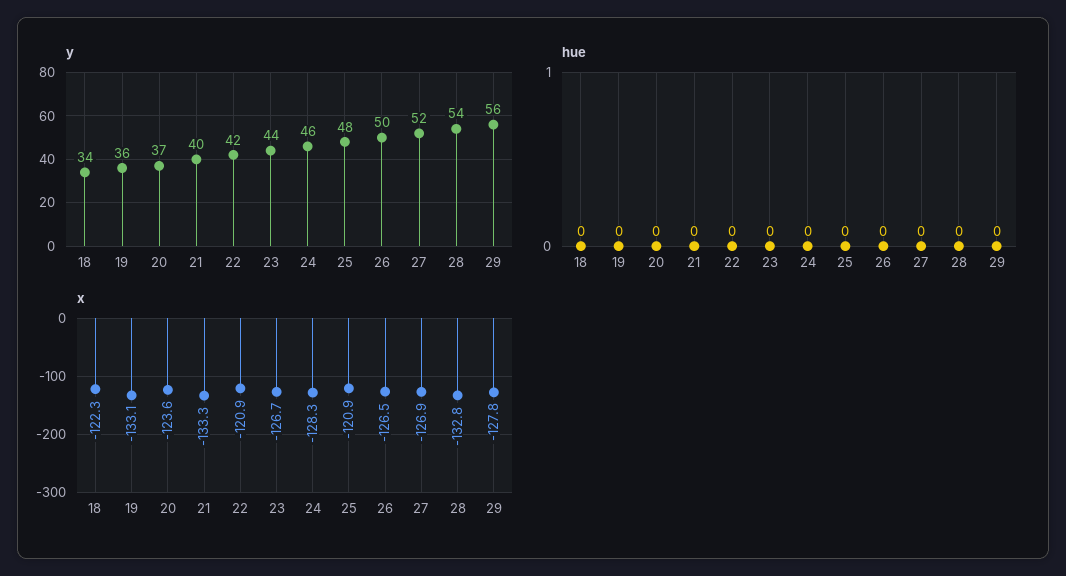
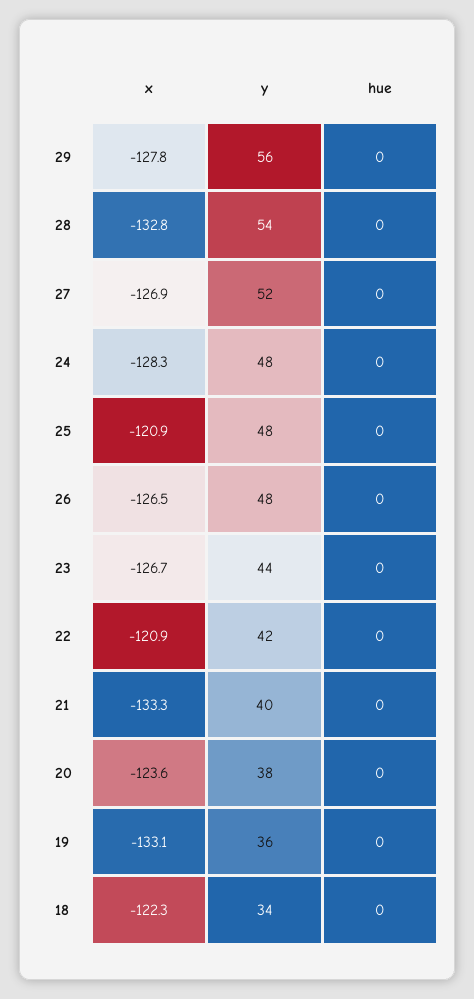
  {
    "y": {
      "18": 34,
      "19": 36,
-     "20": 37,
+     "20": 38,
      "21": 40,
      "22": 42,
      "23": 44,
-     "24": 46,
+     "24": 48,
      "25": 48,
-     "26": 50,
+     "26": 48,
      "27": 52,
      "28": 54,
      "29": 56
    },
    "hue": {
      "18": 0,
      "19": 0,
      "20": 0,
      "21": 0,
      "22": 0,
      "23": 0,
      "24": 0,
      "25": 0,
      "26": 0,
      "27": 0,
      "28": 0,
      "29": 0
    },
    "x": {
      "18": -122.3,
      "19": -133.1,
      "20": -123.6,
      "21": -133.3,
      "22": -120.9,
      "23": -126.7,
      "24": -128.3,
      "25": -120.9,
      "26": -126.5,
      "27": -126.9,
      "28": -132.8,
      "29": -127.8
    }
  }

